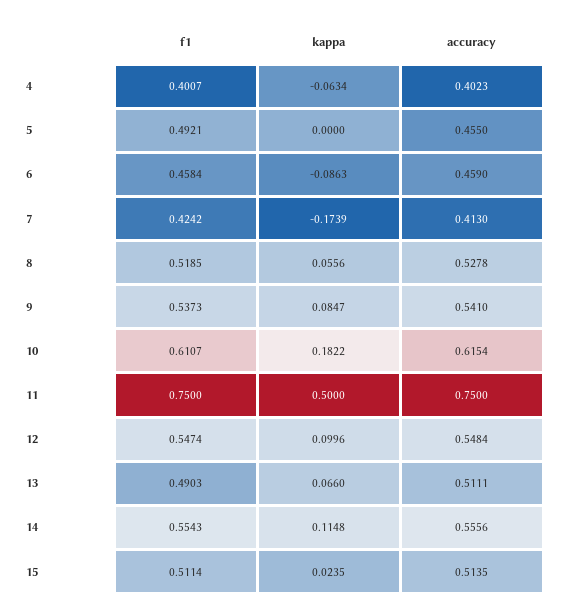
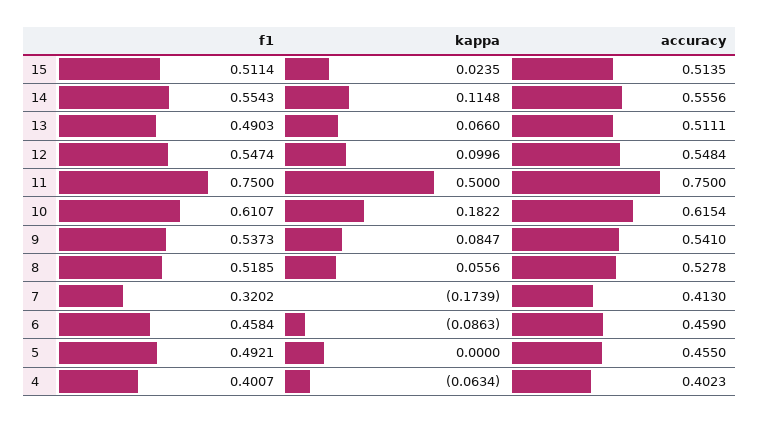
  {
    "f1": {
      "4": 0.4007,
      "5": 0.4921,
      "6": 0.4584,
-     "7": 0.4242,
+     "7": 0.3202,
      "8": 0.5185,
      "9": 0.5373,
      "10": 0.6107,
      "11": 0.75,
      "12": 0.5474,
      "13": 0.4903,
      "14": 0.5543,
      "15": 0.5114
    },
    "kappa": {
      "4": -0.0634,
      "5": 0,
      "6": -0.0863,
      "7": -0.1739,
      "8": 0.0556,
      "9": 0.0847,
      "10": 0.1822,
      "11": 0.5,
      "12": 0.0996,
      "13": 0.066,
      "14": 0.1148,
      "15": 0.0235
    },
    "accuracy": {
      "4": 0.4023,
      "5": 0.455,
      "6": 0.459,
      "7": 0.413,
      "8": 0.5278,
      "9": 0.541,
      "10": 0.6154,
      "11": 0.75,
      "12": 0.5484,
      "13": 0.5111,
      "14": 0.5556,
      "15": 0.5135
    }
  }

